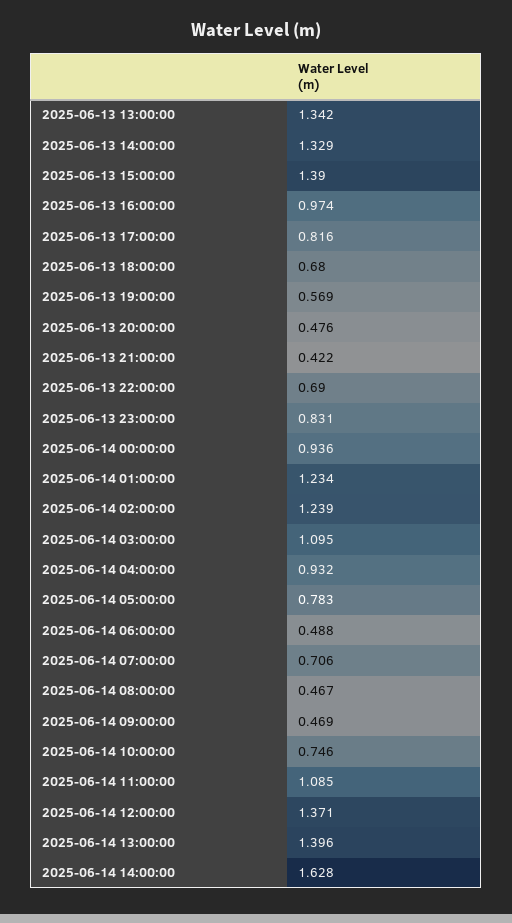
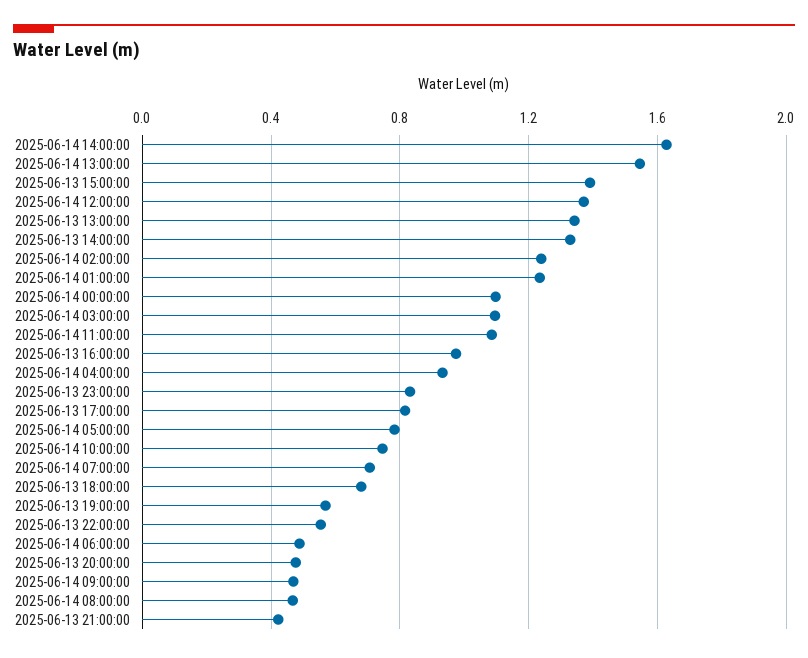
  {
    "2025-06-13 13:00:00": 1.342,
    "2025-06-13 14:00:00": 1.329,
    "2025-06-13 15:00:00": 1.39,
    "2025-06-13 16:00:00": 0.974,
    "2025-06-13 17:00:00": 0.816,
    "2025-06-13 18:00:00": 0.68,
    "2025-06-13 19:00:00": 0.569,
    "2025-06-13 20:00:00": 0.476,
    "2025-06-13 21:00:00": 0.422,
-   "2025-06-13 22:00:00": 0.69,
+   "2025-06-13 22:00:00": 0.55,
    "2025-06-13 23:00:00": 0.831,
-   "2025-06-14 00:00:00": 0.936,
+   "2025-06-14 00:00:00": 1.1,
    "2025-06-14 01:00:00": 1.234,
    "2025-06-14 02:00:00": 1.239,
    "2025-06-14 03:00:00": 1.095,
    "2025-06-14 04:00:00": 0.932,
    "2025-06-14 05:00:00": 0.783,
    "2025-06-14 06:00:00": 0.488,
    "2025-06-14 07:00:00": 0.706,
    "2025-06-14 08:00:00": 0.467,
    "2025-06-14 09:00:00": 0.469,
    "2025-06-14 10:00:00": 0.746,
    "2025-06-14 11:00:00": 1.085,
    "2025-06-14 12:00:00": 1.371,
-   "2025-06-14 13:00:00": 1.396,
+   "2025-06-14 13:00:00": 1.55,
    "2025-06-14 14:00:00": 1.628
  }

